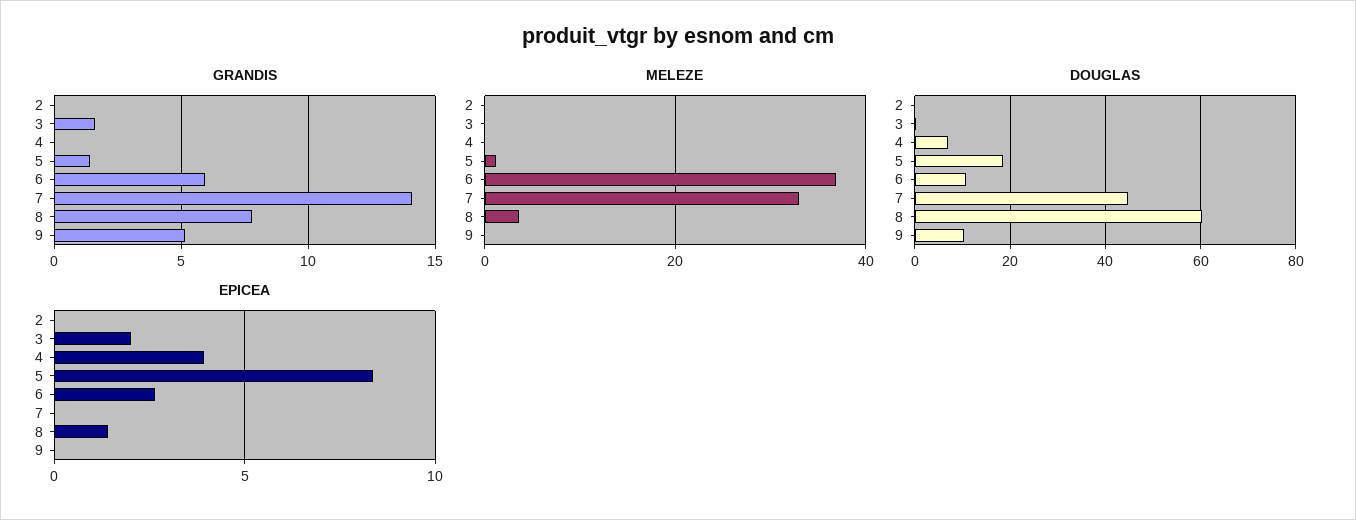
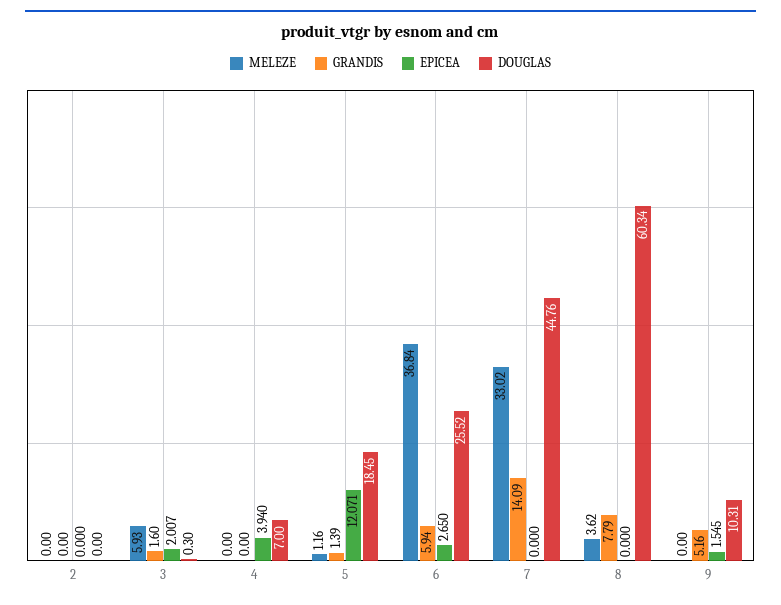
  {
    "GRANDIS": {
      "2": 0,
      "3": 1.6,
      "4": 0,
      "5": 1.39,
      "6": 5.94,
      "7": 14.09,
      "8": 7.79,
      "9": 5.16
    },
    "MELEZE": {
      "2": 0,
-     "3": 0,
+     "3": 5.93,
      "4": 0,
      "5": 1.16,
      "6": 36.84,
      "7": 33.02,
      "8": 3.62,
      "9": 0
    },
    "DOUGLAS": {
      "2": 0,
      "3": 0.3,
      "4": 7,
      "5": 18.45,
-     "6": 10,
+     "6": 25.52,
      "7": 44.76,
      "8": 60.34,
      "9": 10.31
    },
    "EPICEA": {
      "2": 0,
      "3": 2.007,
      "4": 3.94,
-     "5": 8.5,
+     "5": 12.071,
      "6": 2.65,
      "7": 0,
-     "8": 1.5,
+     "8": 0,
-     "9": 0
+     "9": 1.545
    }
  }

